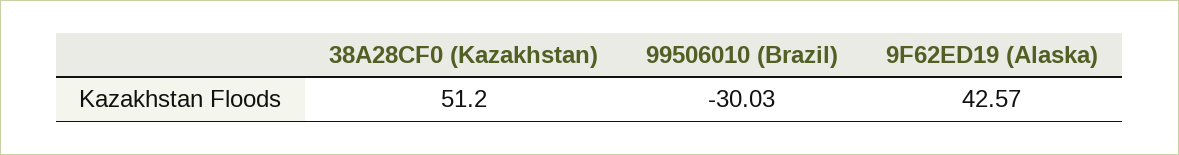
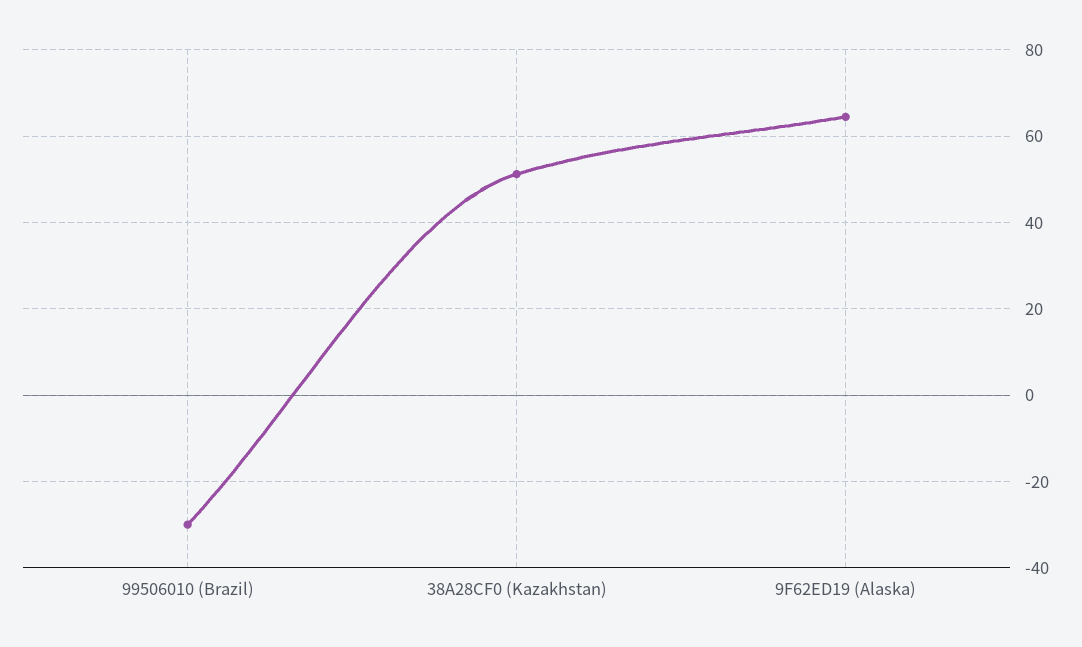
  {
    "38A28CF0 (Kazakhstan)": 51.2,
    "99506010 (Brazil)": -30.03,
-   "9F62ED19 (Alaska)": 42.57
+   "9F62ED19 (Alaska)": 64
  }

